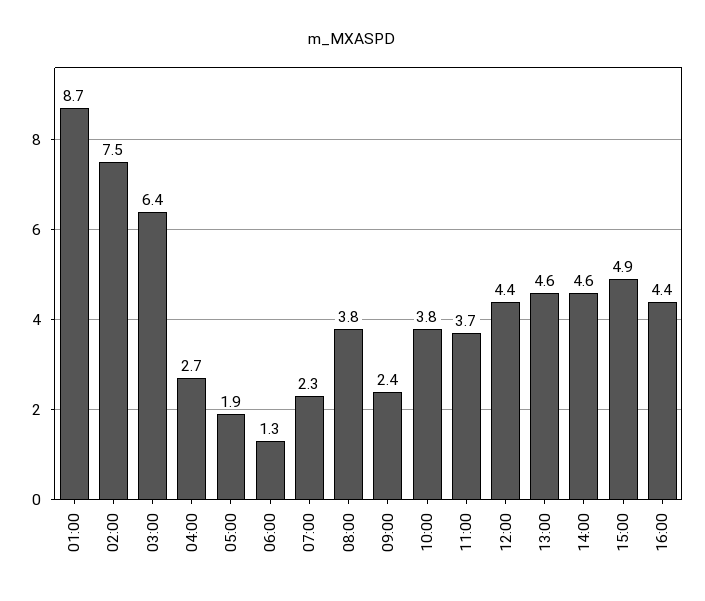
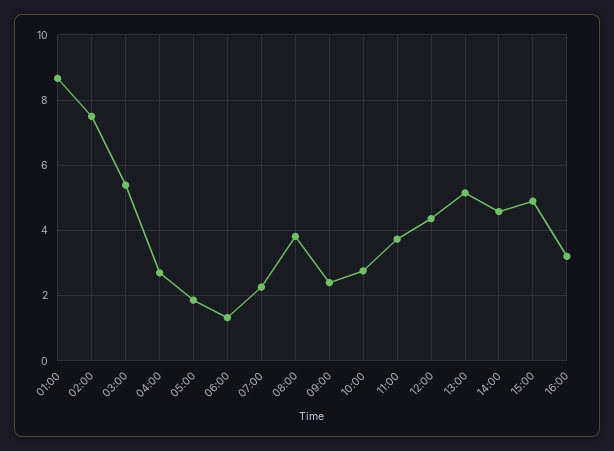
  {
    "01:00": 8.7,
    "02:00": 7.5,
-   "03:00": 6.4,
+   "03:00": 5.4,
    "04:00": 2.7,
    "05:00": 1.9,
    "06:00": 1.3,
    "07:00": 2.3,
    "08:00": 3.8,
    "09:00": 2.4,
-   "10:00": 3.8,
+   "10:00": 2.8,
    "11:00": 3.7,
    "12:00": 4.4,
-   "13:00": 4.6,
+   "13:00": 5.2,
    "14:00": 4.6,
    "15:00": 4.9,
-   "16:00": 4.4
+   "16:00": 3.2
  }

